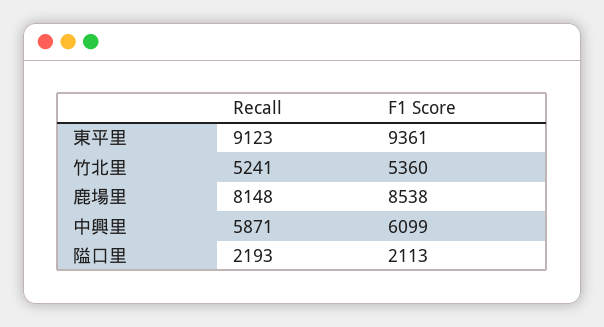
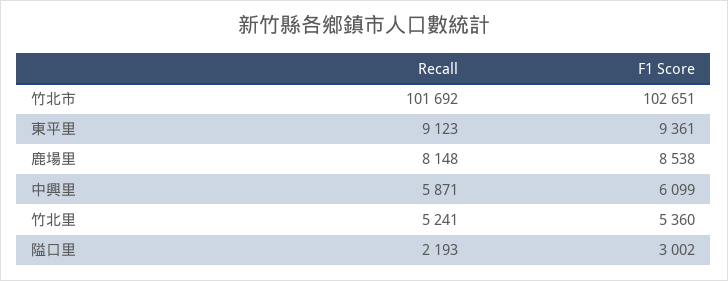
  {
    "Recall": {
      "東平里": 9123,
      "竹北里": 5241,
      "鹿場里": 8148,
      "中興里": 5871,
-     "隘口里": 2193
+     "隘口里": 2193,
+     "竹北市": 101692
    },
    "F1 Score": {
      "東平里": 9361,
      "竹北里": 5360,
      "鹿場里": 8538,
      "中興里": 6099,
-     "隘口里": 2113
+     "隘口里": 3002,
+     "竹北市": 102651
    }
  }

